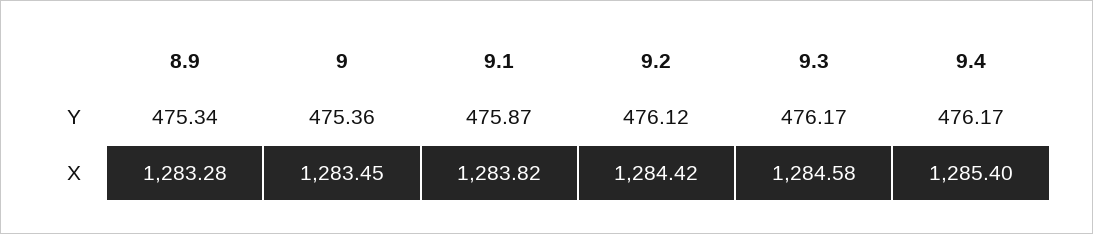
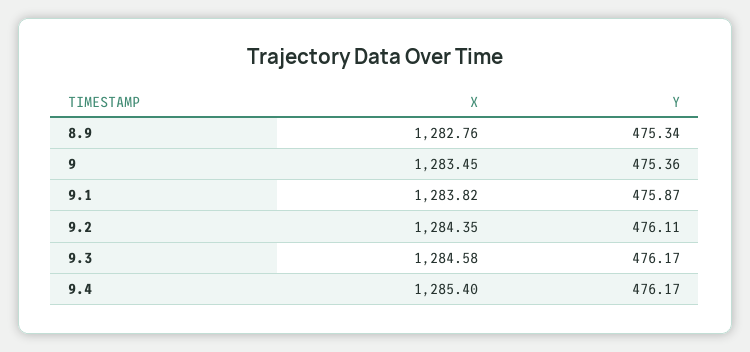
  {
    "8.9": {
      "Y": 475.34,
-     "X": 1283.28
+     "X": 1282.76
    },
    "9": {
      "Y": 475.36,
      "X": 1283.45
    },
    "9.1": {
      "Y": 475.87,
      "X": 1283.82
    },
    "9.2": {
-     "Y": 476.12,
+     "Y": 476.11,
-     "X": 1284.42
+     "X": 1284.35
    },
    "9.3": {
      "Y": 476.17,
      "X": 1284.58
    },
    "9.4": {
      "Y": 476.17,
      "X": 1285.4
    }
  }

